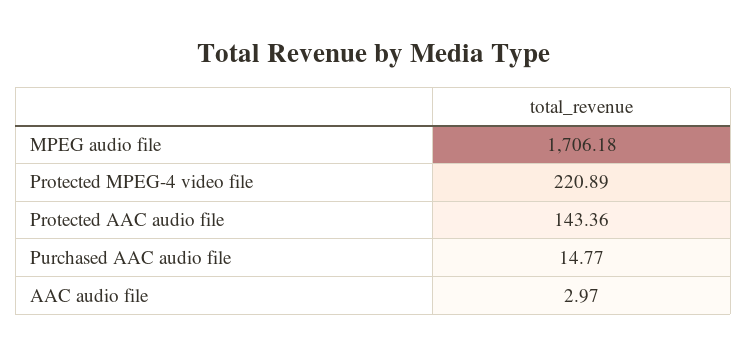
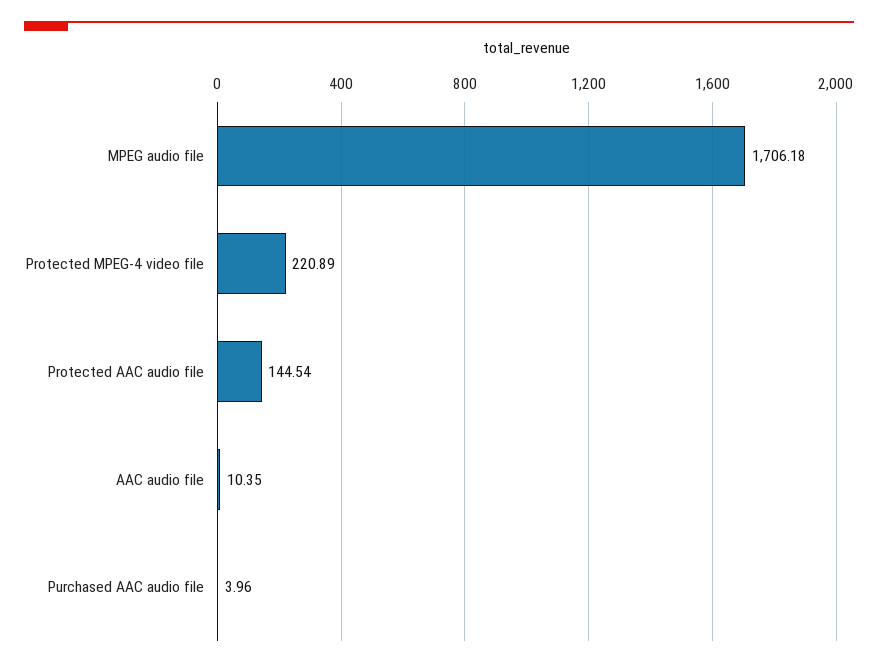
  {
    "MPEG audio file": 1706.18,
    "Protected MPEG-4 video file": 220.89,
-   "Protected AAC audio file": 143.36,
+   "Protected AAC audio file": 144.54,
-   "Purchased AAC audio file": 14.77,
+   "Purchased AAC audio file": 3.96,
-   "AAC audio file": 2.97
+   "AAC audio file": 10.35
  }

